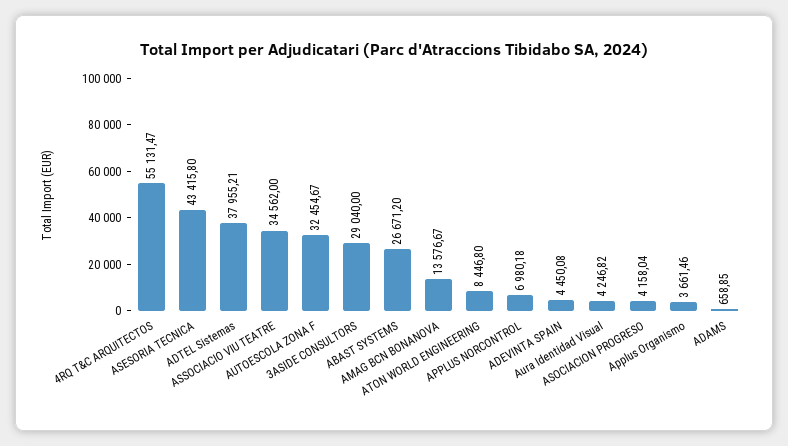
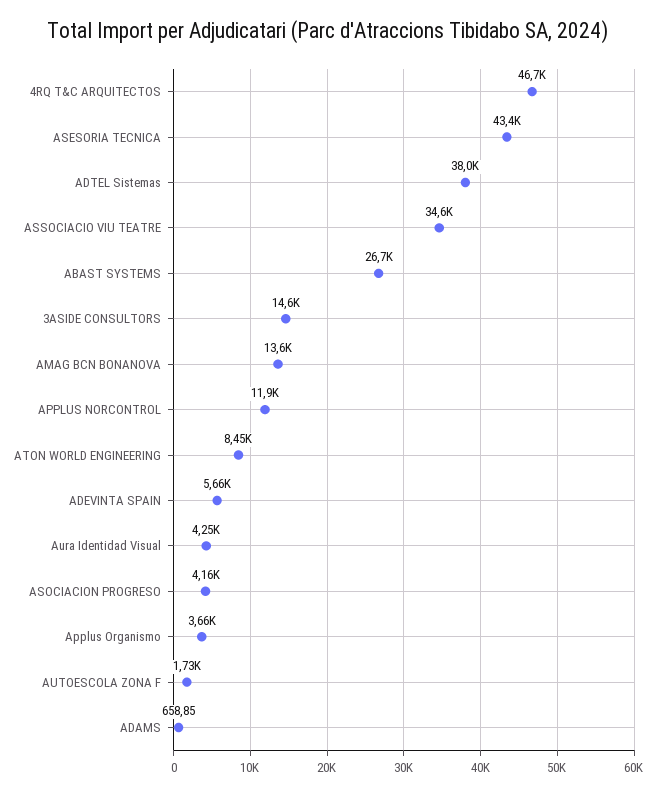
  {
-   "4RQ T&C ARQUITECTOS": 55131.47,
+   "4RQ T&C ARQUITECTOS": 46700,
    "ASESORIA TECNICA": 43415.8,
    "ADTEL Sistemas": 37955.21,
    "ASSOCIACIO VIU TEATRE": 34562,
-   "AUTOESCOLA ZONA F": 32454.67,
+   "AUTOESCOLA ZONA F": 1730,
-   "3ASIDE CONSULTORS": 29040,
+   "3ASIDE CONSULTORS": 14600,
    "ABAST SYSTEMS": 26671.2,
    "AMAG BCN BONANOVA": 13576.67,
    "ATON WORLD ENGINEERING": 8446.8,
-   "APPLUS NORCONTROL": 6980.18,
+   "APPLUS NORCONTROL": 11900,
-   "ADEVINTA SPAIN": 4450.08,
+   "ADEVINTA SPAIN": 5660,
    "Aura Identidad Visual": 4246.82,
    "ASOCIACION PROGRESO": 4158.04,
    "Applus Organismo": 3661.46,
    "ADAMS": 658.85
  }

